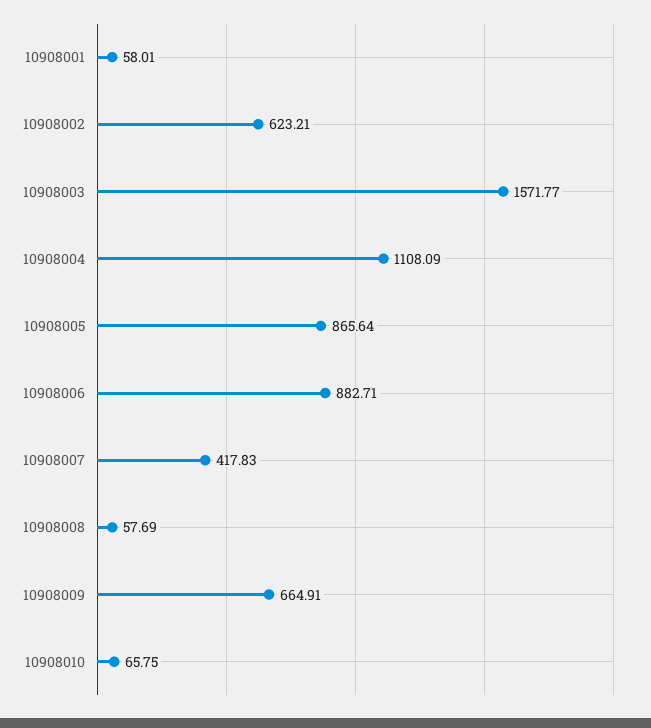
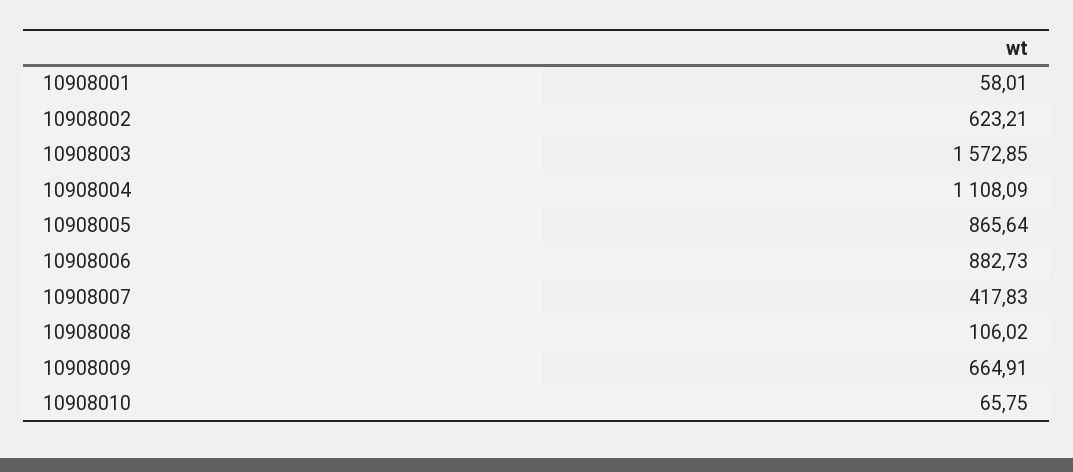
  {
    "10908001": 58.01,
    "10908002": 623.21,
-   "10908003": 1571.77,
+   "10908003": 1572.85,
    "10908004": 1108.09,
    "10908005": 865.64,
-   "10908006": 882.71,
+   "10908006": 882.73,
    "10908007": 417.83,
-   "10908008": 57.69,
+   "10908008": 106.02,
    "10908009": 664.91,
    "10908010": 65.75
  }

